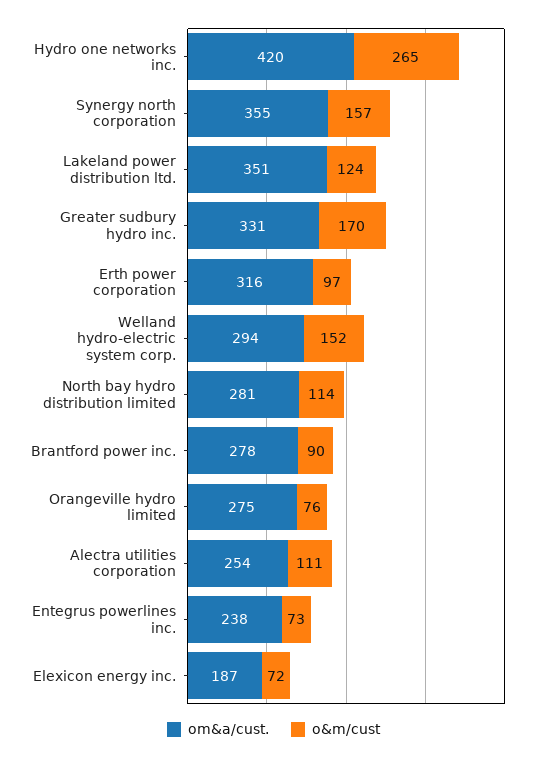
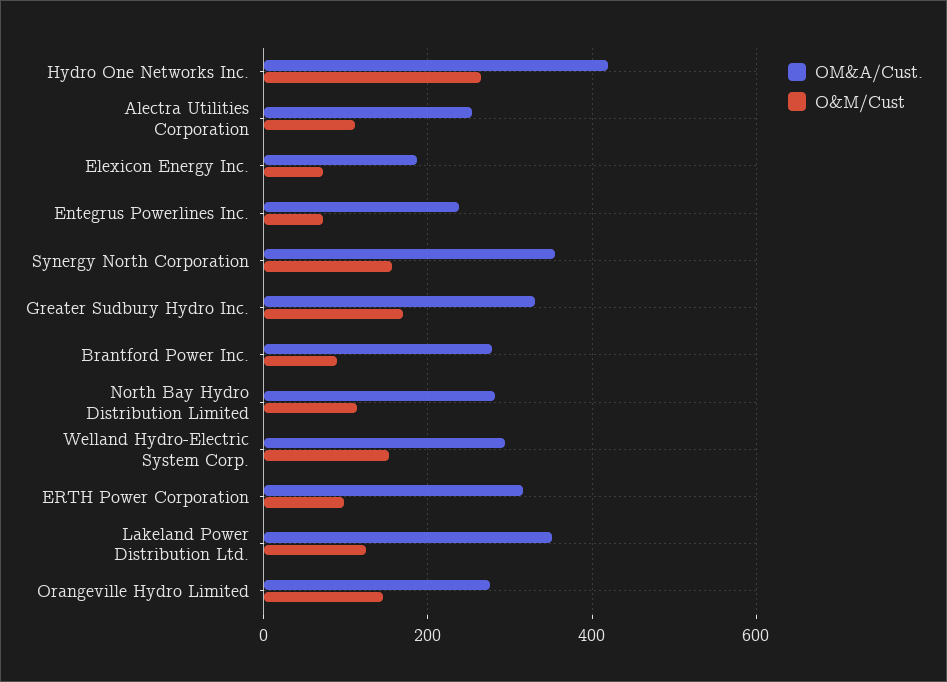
  {
    "om&a/cust.": {
      "Hydro one networks inc.": 420,
      "Synergy north corporation": 355,
      "Lakeland power distribution ltd.": 351,
      "Greater sudbury hydro inc.": 331,
      "Erth power corporation": 316,
      "Welland hydro-electric system corp.": 294,
      "North bay hydro distribution limited": 281,
      "Brantford power inc.": 278,
      "Orangeville hydro limited": 275,
      "Alectra utilities corporation": 254,
      "Entegrus powerlines inc.": 238,
      "Elexicon energy inc.": 187
    },
    "o&m/cust": {
      "Hydro one networks inc.": 265,
      "Synergy north corporation": 157,
      "Lakeland power distribution ltd.": 124,
      "Greater sudbury hydro inc.": 170,
      "Erth power corporation": 97,
      "Welland hydro-electric system corp.": 152,
      "North bay hydro distribution limited": 114,
      "Brantford power inc.": 90,
-     "Orangeville hydro limited": 76,
+     "Orangeville hydro limited": 140,
      "Alectra utilities corporation": 111,
      "Entegrus powerlines inc.": 73,
      "Elexicon energy inc.": 72
    }
  }

